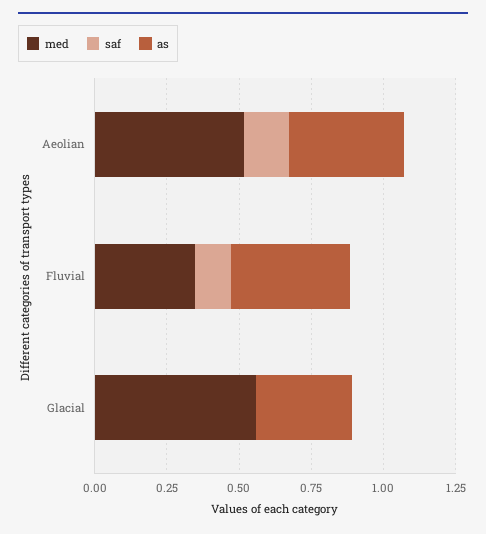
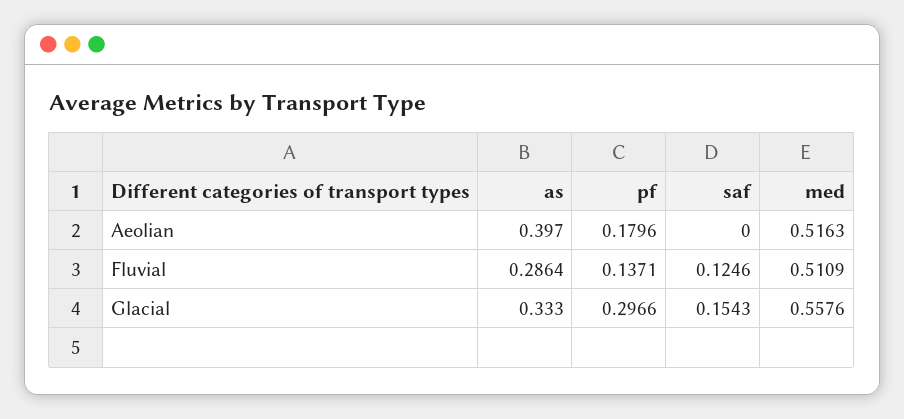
  {
    "med": {
      "Aeolian": 0.5163,
-     "Fluvial": 0.35,
+     "Fluvial": 0.5109,
      "Glacial": 0.5576
    },
    "saf": {
-     "Aeolian": 0.15,
+     "Aeolian": 0,
      "Fluvial": 0.1246,
-     "Glacial": 0
+     "Glacial": 0.1543
    },
    "as": {
      "Aeolian": 0.397,
-     "Fluvial": 0.4,
+     "Fluvial": 0.2864,
      "Glacial": 0.333
-   }
+   },
+   "pf": {
+     "Aeolian": 0.1796,
+     "Fluvial": 0.1371,
+     "Glacial": 0.2966
+   }
  }

